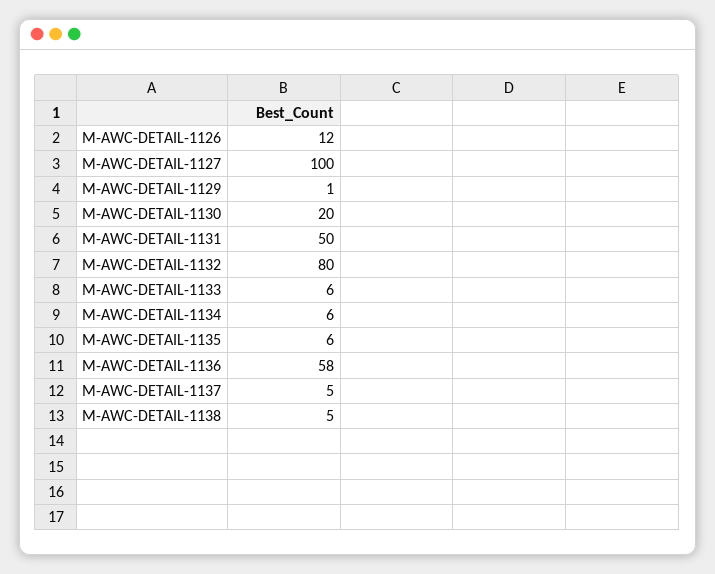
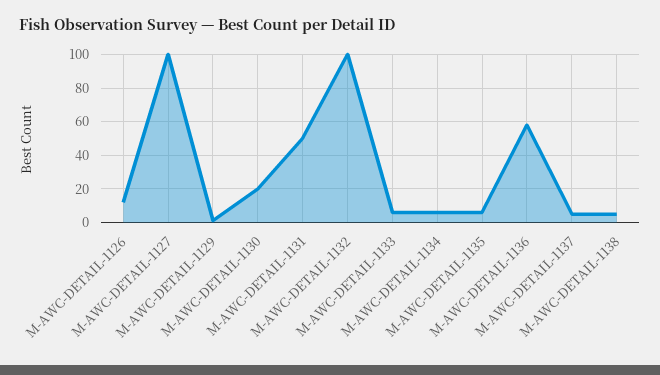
  {
    "M-AWC-DETAIL-1126": 12,
    "M-AWC-DETAIL-1127": 100,
    "M-AWC-DETAIL-1129": 1,
    "M-AWC-DETAIL-1130": 20,
    "M-AWC-DETAIL-1131": 50,
-   "M-AWC-DETAIL-1132": 80,
+   "M-AWC-DETAIL-1132": 100,
    "M-AWC-DETAIL-1133": 6,
    "M-AWC-DETAIL-1134": 6,
    "M-AWC-DETAIL-1135": 6,
    "M-AWC-DETAIL-1136": 58,
    "M-AWC-DETAIL-1137": 5,
    "M-AWC-DETAIL-1138": 5
  }

